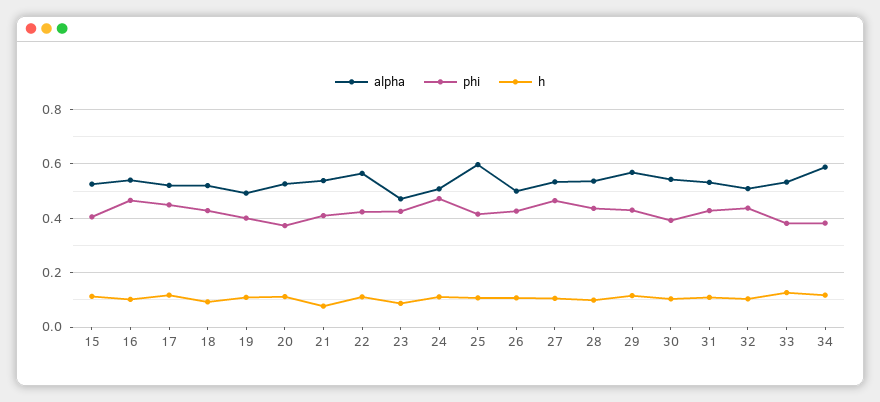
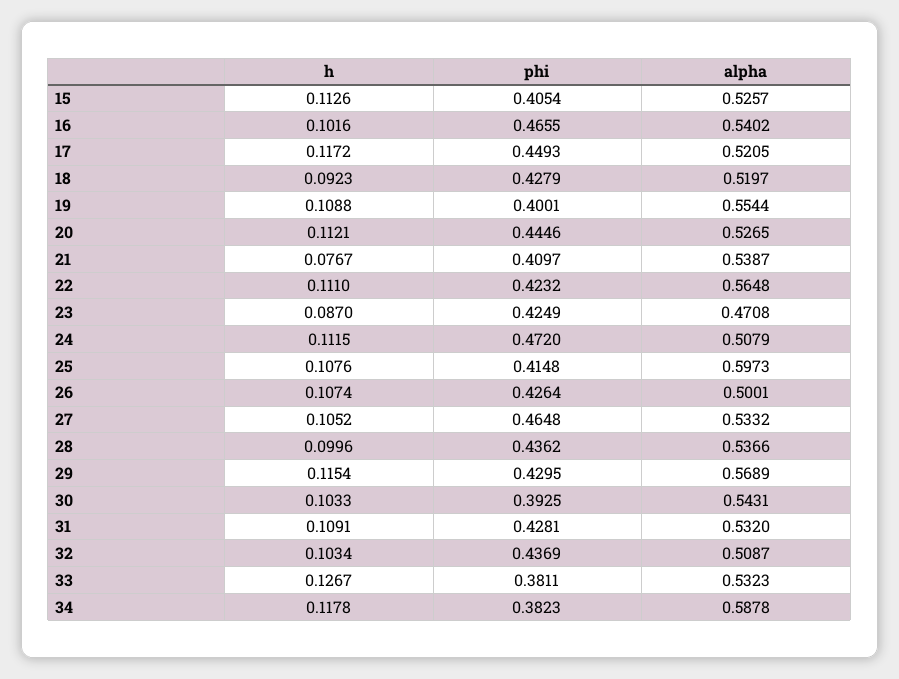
  {
    "alpha": {
      "15": 0.5257,
      "16": 0.5402,
      "17": 0.5205,
      "18": 0.5197,
-     "19": 0.5,
+     "19": 0.5544,
      "20": 0.5265,
      "21": 0.5387,
      "22": 0.5648,
      "23": 0.4708,
      "24": 0.5079,
      "25": 0.5973,
      "26": 0.5001,
      "27": 0.5332,
      "28": 0.5366,
      "29": 0.5689,
      "30": 0.5431,
      "31": 0.532,
      "32": 0.5087,
      "33": 0.5323,
      "34": 0.5878
    },
    "phi": {
      "15": 0.4054,
      "16": 0.4655,
      "17": 0.4493,
      "18": 0.4279,
      "19": 0.4001,
-     "20": 0.375,
+     "20": 0.4446,
      "21": 0.4097,
      "22": 0.4232,
      "23": 0.4249,
      "24": 0.472,
      "25": 0.4148,
      "26": 0.4264,
      "27": 0.4648,
      "28": 0.4362,
      "29": 0.4295,
      "30": 0.3925,
      "31": 0.4281,
      "32": 0.4369,
      "33": 0.3811,
      "34": 0.3823
    },
    "h": {
      "15": 0.1126,
      "16": 0.1016,
      "17": 0.1172,
      "18": 0.0923,
      "19": 0.1088,
      "20": 0.1121,
      "21": 0.0767,
      "22": 0.111,
      "23": 0.087,
      "24": 0.1115,
      "25": 0.1076,
      "26": 0.1074,
      "27": 0.1052,
      "28": 0.0996,
      "29": 0.1154,
      "30": 0.1033,
      "31": 0.1091,
      "32": 0.1034,
      "33": 0.1267,
      "34": 0.1178
    }
  }

